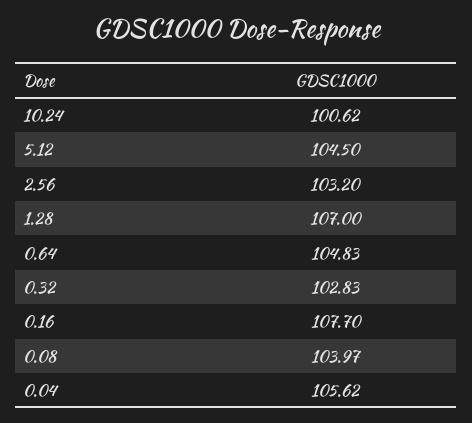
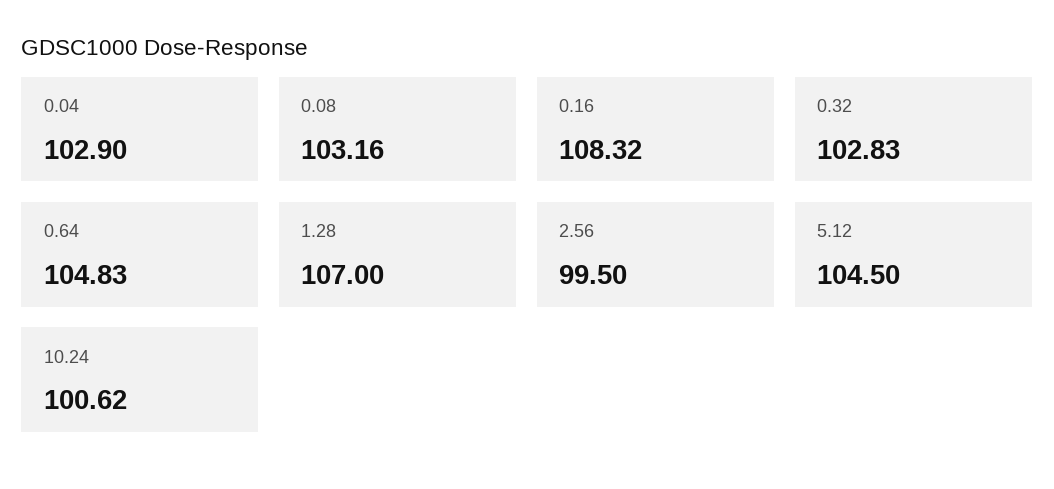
  {
    "10.24": 100.62,
    "5.12": 104.5,
-   "2.56": 103.2,
+   "2.56": 99.5,
    "1.28": 107,
    "0.64": 104.83,
    "0.32": 102.83,
-   "0.16": 107.7,
+   "0.16": 108.32,
-   "0.08": 103.97,
+   "0.08": 103.16,
-   "0.04": 105.62
+   "0.04": 102.9
  }

